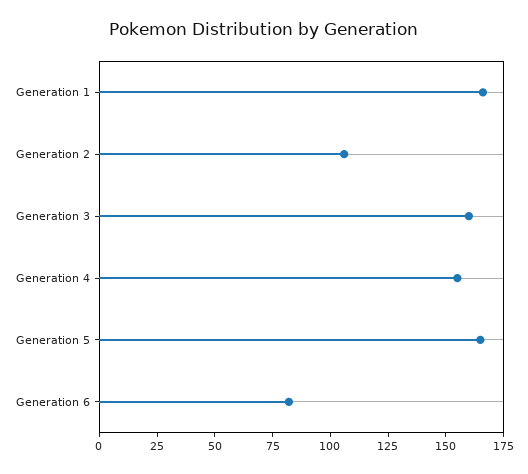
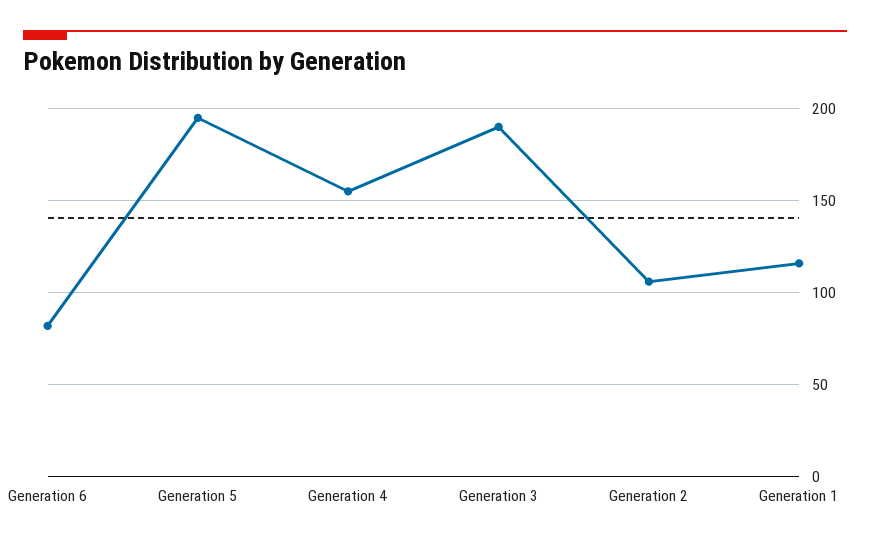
  {
-   "Generation 1": 165,
+   "Generation 1": 115,
    "Generation 2": 105,
-   "Generation 3": 160,
+   "Generation 3": 190,
    "Generation 4": 155,
-   "Generation 5": 165,
+   "Generation 5": 195,
    "Generation 6": 80
  }

